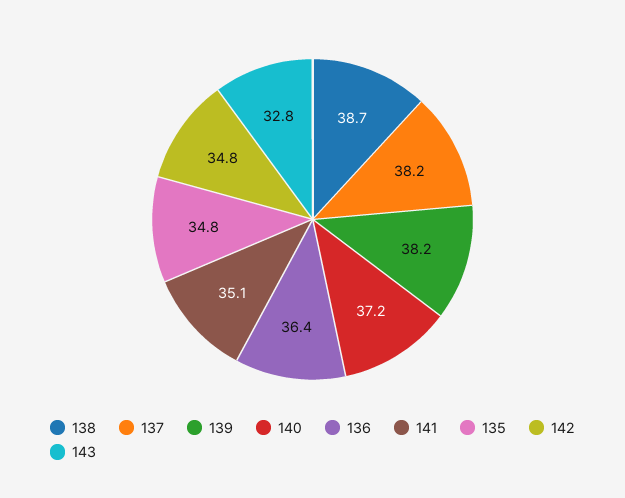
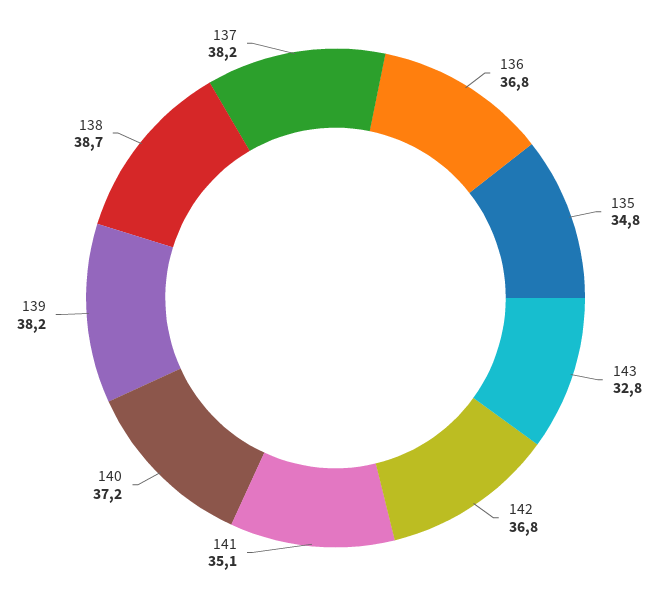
  {
    "138": 38.7,
    "137": 38.2,
    "139": 38.2,
    "140": 37.2,
-   "136": 36.4,
+   "136": 36.8,
    "141": 35.1,
    "135": 34.8,
-   "142": 34.8,
+   "142": 36.8,
    "143": 32.8
  }

